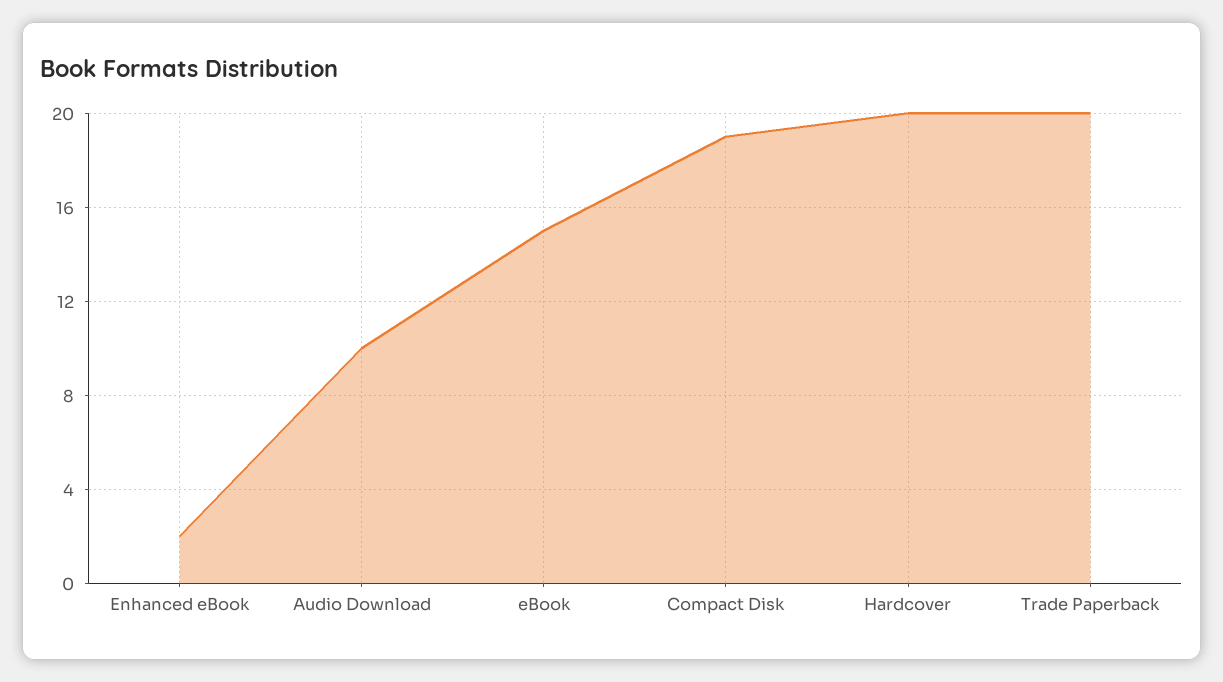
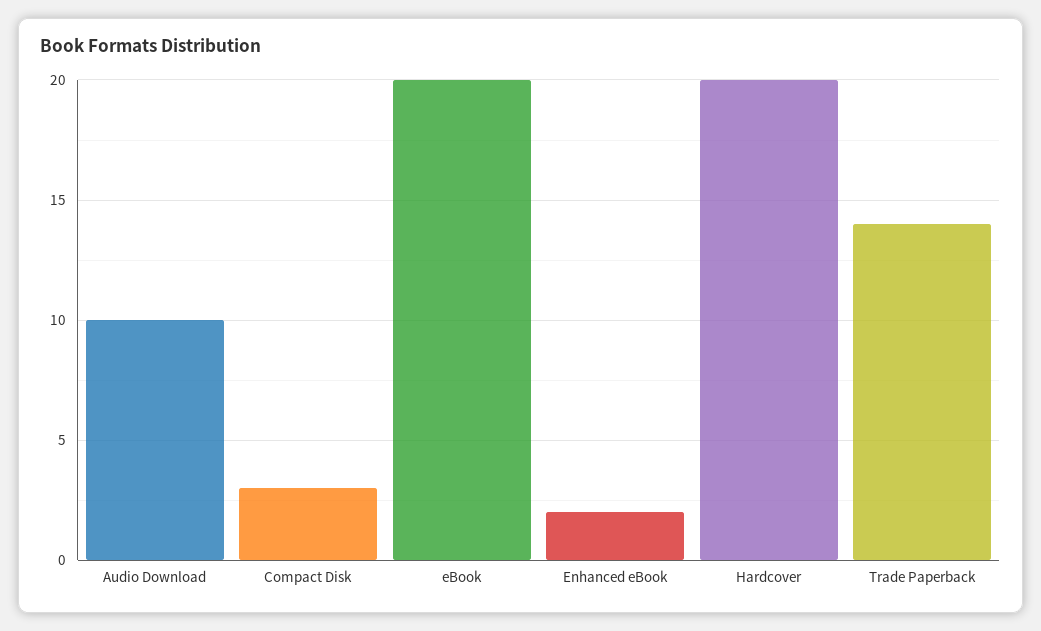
  {
    "Enhanced eBook": 2,
    "Audio Download": 10,
-   "eBook": 15,
+   "eBook": 20,
-   "Compact Disk": 19,
+   "Compact Disk": 3,
    "Hardcover": 20,
-   "Trade Paperback": 20
+   "Trade Paperback": 14
  }

